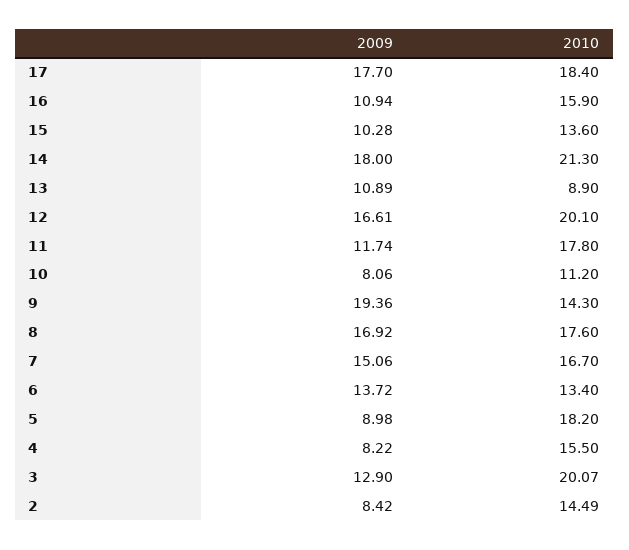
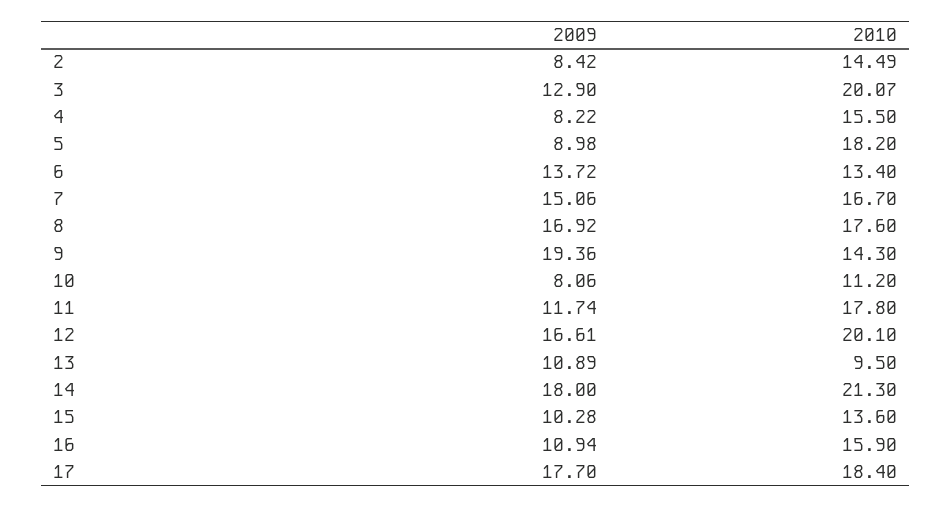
  {
    "2009": {
      "17": 17.7,
      "16": 10.94,
      "15": 10.28,
      "14": 18,
      "13": 10.89,
      "12": 16.61,
      "11": 11.74,
      "10": 8.06,
      "9": 19.36,
      "8": 16.92,
      "7": 15.06,
      "6": 13.72,
      "5": 8.98,
      "4": 8.22,
      "3": 12.9,
      "2": 8.42
    },
    "2010": {
      "17": 18.4,
      "16": 15.9,
      "15": 13.6,
      "14": 21.3,
-     "13": 8.9,
+     "13": 9.5,
      "12": 20.1,
      "11": 17.8,
      "10": 11.2,
      "9": 14.3,
      "8": 17.6,
      "7": 16.7,
      "6": 13.4,
      "5": 18.2,
      "4": 15.5,
      "3": 20.07,
      "2": 14.49
    }
  }

